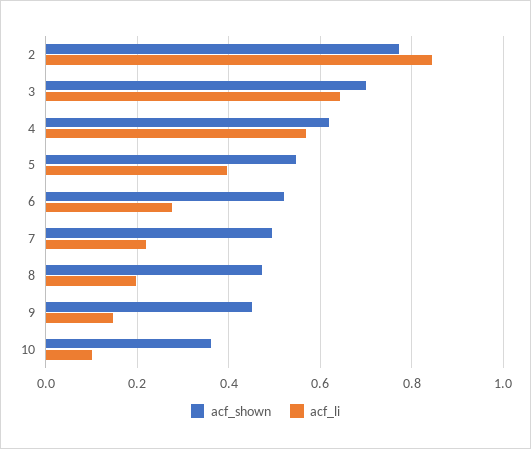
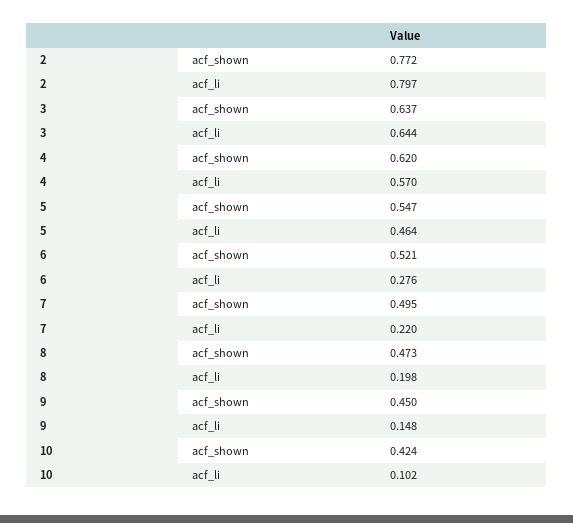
  {
    "acf_shown": {
      "2": 0.772,
-     "3": 0.7,
+     "3": 0.637,
      "4": 0.62,
      "5": 0.547,
      "6": 0.521,
      "7": 0.495,
      "8": 0.473,
      "9": 0.45,
-     "10": 0.36
+     "10": 0.424
    },
    "acf_li": {
-     "2": 0.84,
+     "2": 0.797,
      "3": 0.644,
      "4": 0.57,
-     "5": 0.4,
+     "5": 0.464,
      "6": 0.276,
      "7": 0.22,
      "8": 0.198,
      "9": 0.148,
      "10": 0.102
    }
  }

